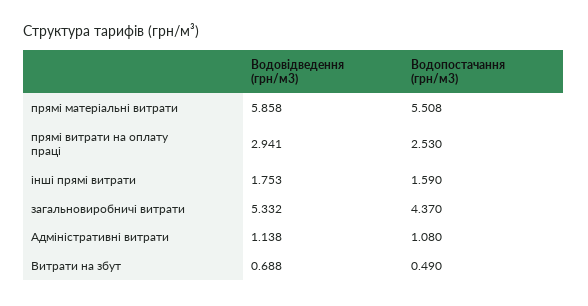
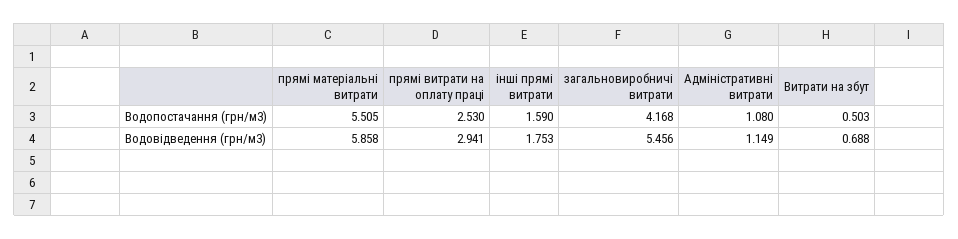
  {
    "Водовідведення (грн/м3)": {
      "прямі матеріальні витрати": 5.858,
      "прямі витрати на оплату праці": 2.941,
      "інші прямі витрати": 1.753,
-     "загальновиробничі витрати": 5.332,
+     "загальновиробничі витрати": 5.456,
-     "Адміністративні витрати": 1.138,
+     "Адміністративні витрати": 1.149,
      "Витрати на збут": 0.688
    },
    "Водопостачання (грн/м3)": {
-     "прямі матеріальні витрати": 5.508,
+     "прямі матеріальні витрати": 5.505,
      "прямі витрати на оплату праці": 2.53,
      "інші прямі витрати": 1.59,
-     "загальновиробничі витрати": 4.37,
+     "загальновиробничі витрати": 4.168,
      "Адміністративні витрати": 1.08,
-     "Витрати на збут": 0.49
+     "Витрати на збут": 0.503
    }
  }

